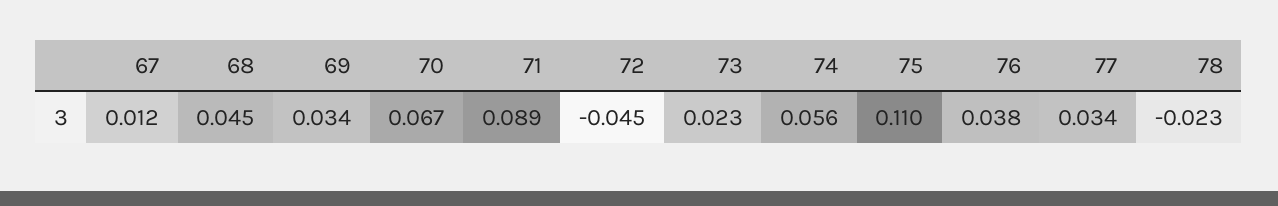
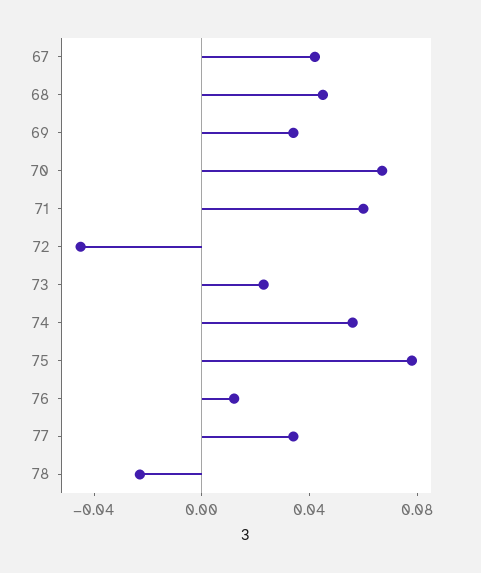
  {
-   "67": 0.012,
+   "67": 0.04,
    "68": 0.045,
    "69": 0.034,
    "70": 0.067,
-   "71": 0.089,
+   "71": 0.06,
    "72": -0.045,
    "73": 0.023,
    "74": 0.056,
-   "75": 0.11,
+   "75": 0.08,
-   "76": 0.038,
+   "76": 0.01,
    "77": 0.034,
    "78": -0.023
  }

